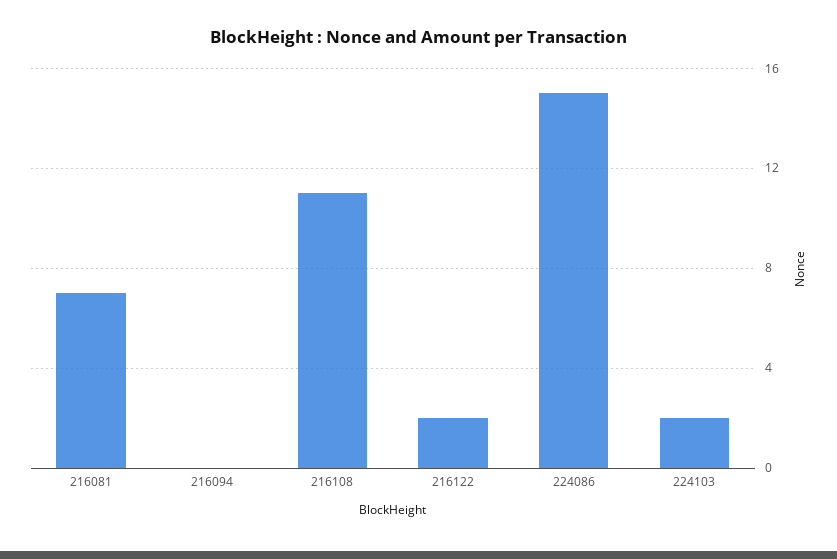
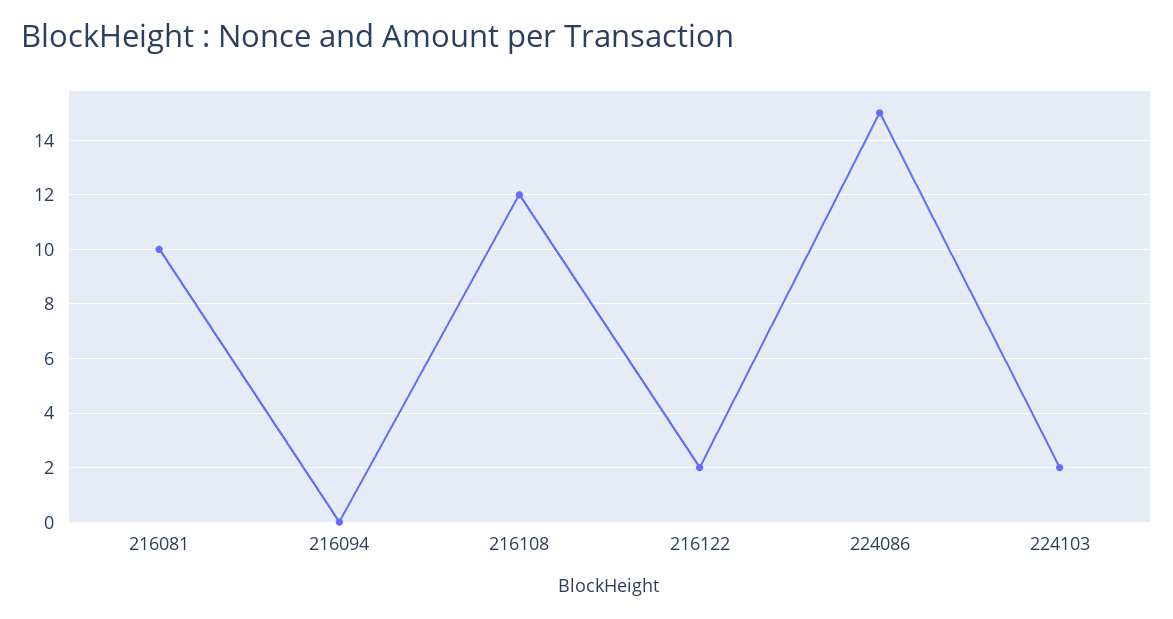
  {
-   "216081": 7,
+   "216081": 10,
    "216094": 0,
-   "216108": 11,
+   "216108": 12,
    "216122": 2,
    "224086": 15,
    "224103": 2
  }

